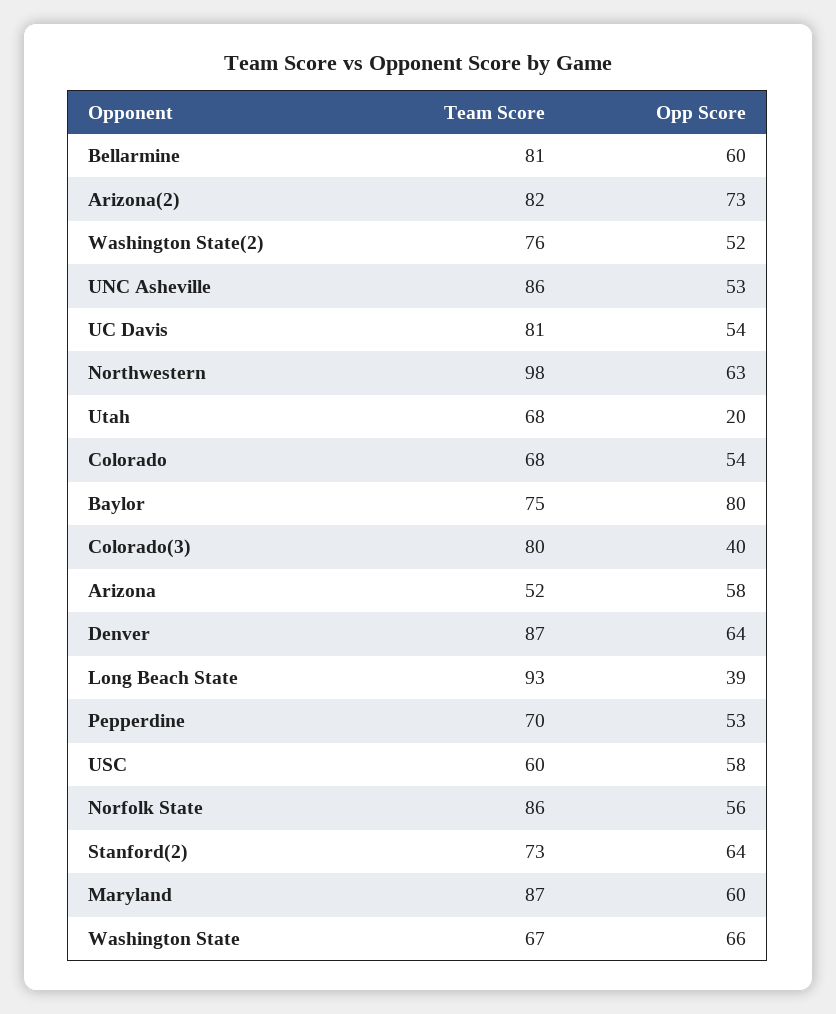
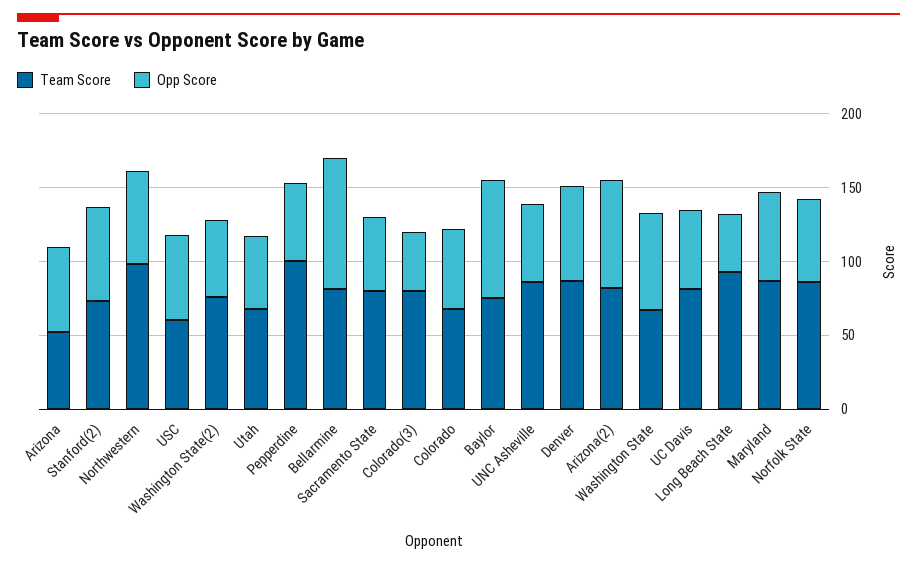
  {
    "Team Score": {
      "Bellarmine": 81,
      "Arizona(2)": 82,
      "Washington State(2)": 76,
      "UNC Asheville": 86,
      "UC Davis": 81,
      "Northwestern": 98,
      "Utah": 68,
      "Colorado": 68,
      "Baylor": 75,
      "Colorado(3)": 80,
      "Arizona": 52,
      "Denver": 87,
      "Long Beach State": 93,
-     "Pepperdine": 70,
+     "Pepperdine": 100,
      "USC": 60,
      "Norfolk State": 86,
      "Stanford(2)": 73,
      "Maryland": 87,
-     "Washington State": 67
+     "Washington State": 67,
+     "Sacramento State": 80
    },
    "Opp Score": {
-     "Bellarmine": 60,
+     "Bellarmine": 90,
      "Arizona(2)": 73,
      "Washington State(2)": 52,
      "UNC Asheville": 53,
      "UC Davis": 54,
      "Northwestern": 63,
-     "Utah": 20,
+     "Utah": 50,
      "Colorado": 54,
      "Baylor": 80,
      "Colorado(3)": 40,
      "Arizona": 58,
      "Denver": 64,
      "Long Beach State": 39,
      "Pepperdine": 53,
      "USC": 58,
      "Norfolk State": 56,
      "Stanford(2)": 64,
      "Maryland": 60,
-     "Washington State": 66
+     "Washington State": 66,
+     "Sacramento State": 50
    }
  }

